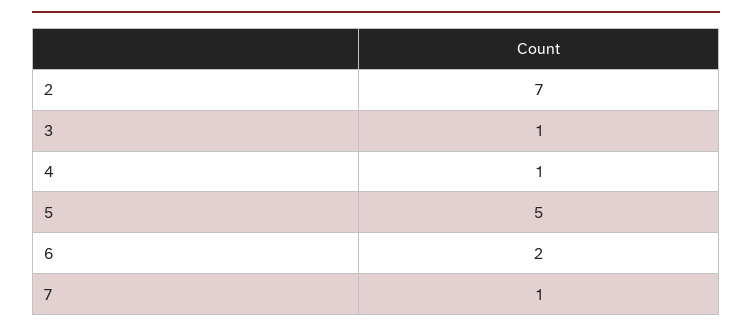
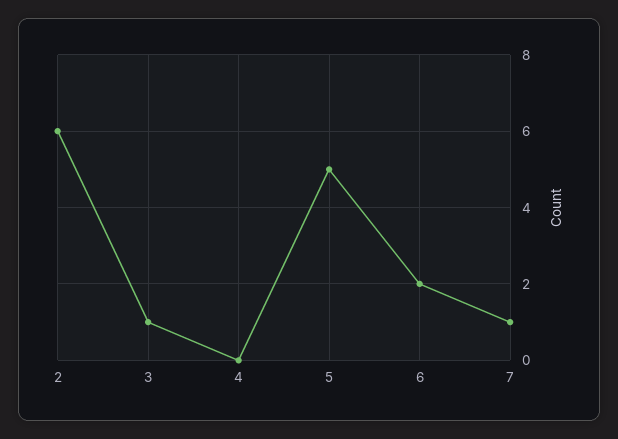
  {
-   "2": 7,
+   "2": 6,
    "3": 1,
-   "4": 1,
+   "4": 0,
    "5": 5,
    "6": 2,
    "7": 1
  }

